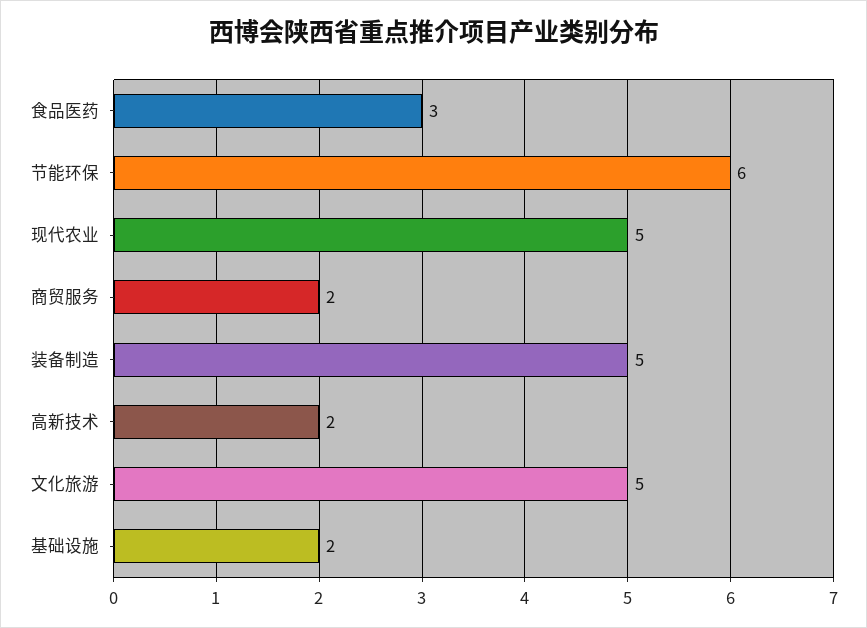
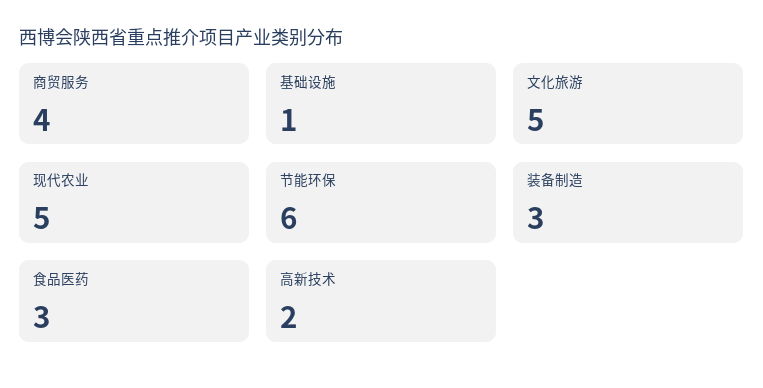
  {
    "食品医药": 3,
    "节能环保": 6,
    "现代农业": 5,
-   "商贸服务": 2,
+   "商贸服务": 4,
-   "装备制造": 5,
+   "装备制造": 3,
    "高新技术": 2,
    "文化旅游": 5,
-   "基础设施": 2
+   "基础设施": 1
  }

